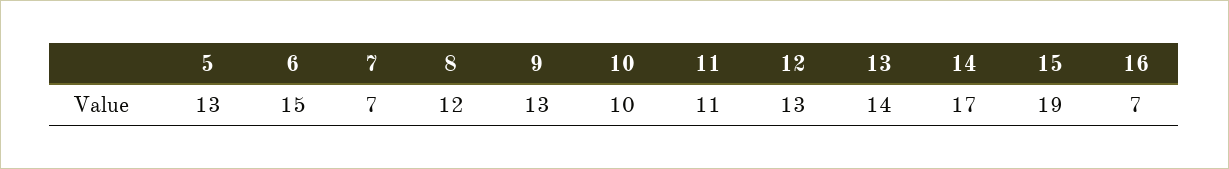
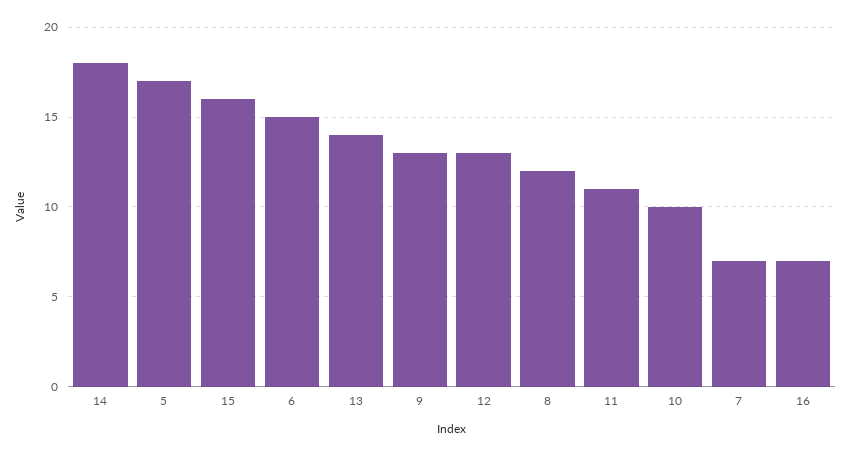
  {
-   "5": 13,
+   "5": 17,
    "6": 15,
    "7": 7,
    "8": 12,
    "9": 13,
    "10": 10,
    "11": 11,
    "12": 13,
    "13": 14,
-   "14": 17,
+   "14": 18,
-   "15": 19,
+   "15": 16,
    "16": 7
  }

